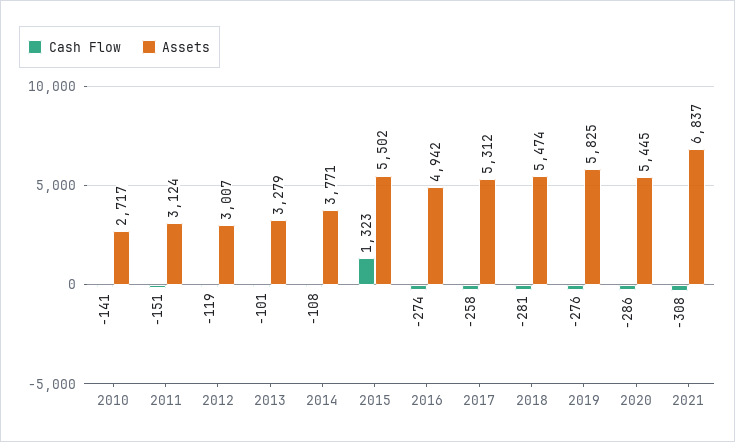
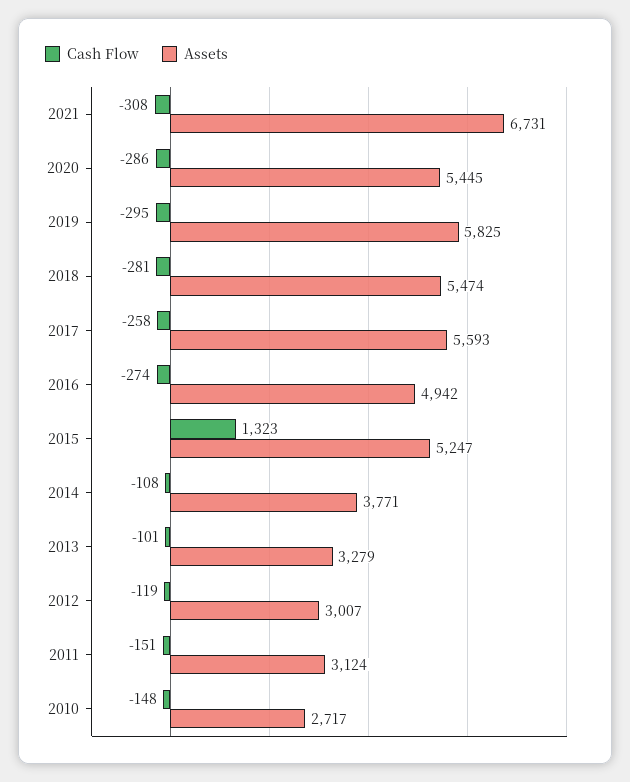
  {
    "Cash Flow": {
-     "2010": -141,
+     "2010": -148,
      "2011": -151,
      "2012": -119,
      "2013": -101,
      "2014": -108,
      "2015": 1323,
      "2016": -274,
      "2017": -258,
      "2018": -281,
-     "2019": -276,
+     "2019": -295,
      "2020": -286,
      "2021": -308
    },
    "Assets": {
      "2010": 2717,
      "2011": 3124,
      "2012": 3007,
      "2013": 3279,
      "2014": 3771,
-     "2015": 5502,
+     "2015": 5247,
      "2016": 4942,
-     "2017": 5312,
+     "2017": 5593,
      "2018": 5474,
      "2019": 5825,
      "2020": 5445,
-     "2021": 6837
+     "2021": 6731
    }
  }

